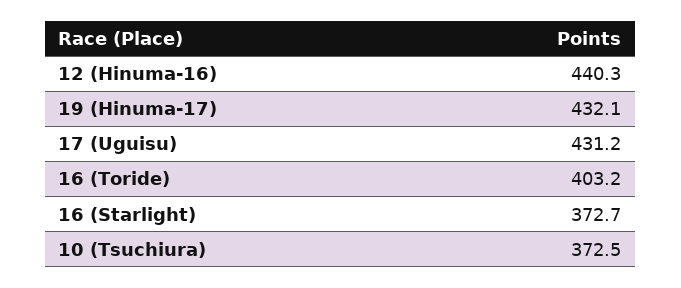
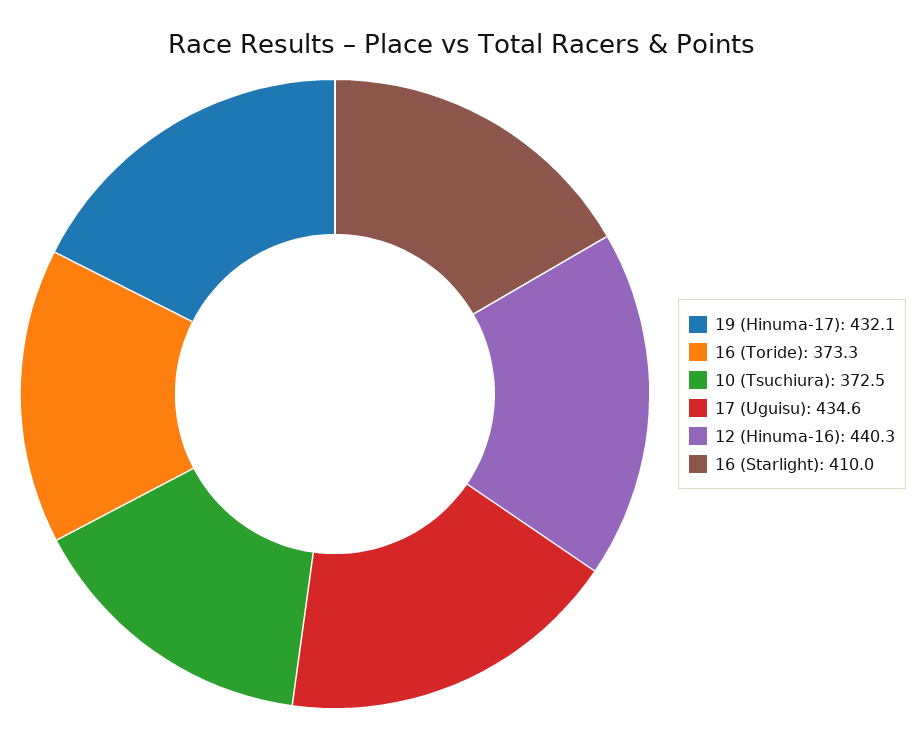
  {
    "12 (Hinuma-16)": 440.3,
    "19 (Hinuma-17)": 432.1,
-   "17 (Uguisu)": 431.2,
+   "17 (Uguisu)": 434.6,
-   "16 (Toride)": 403.2,
+   "16 (Toride)": 373.3,
-   "16 (Starlight)": 372.7,
+   "16 (Starlight)": 410,
    "10 (Tsuchiura)": 372.5
  }

